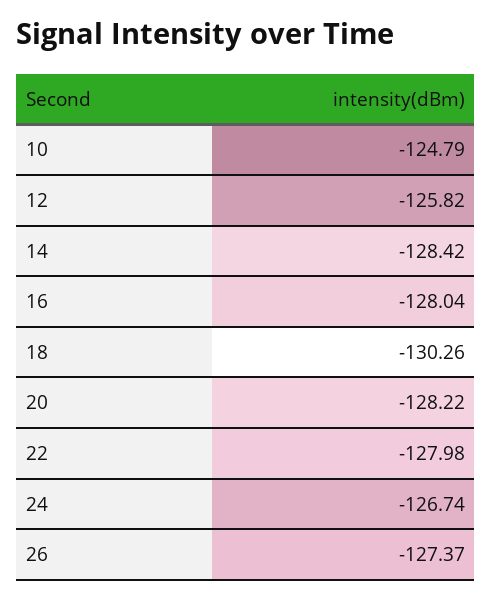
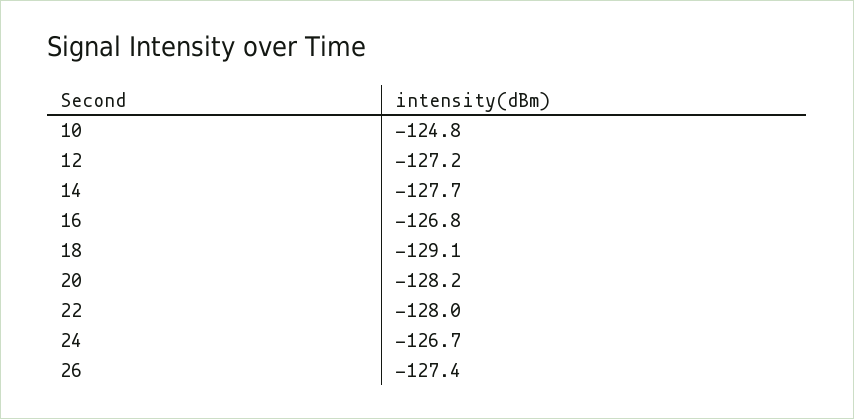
  {
    "10": -124.79,
-   "12": -125.82,
+   "12": -127.2,
-   "14": -128.42,
+   "14": -127.7,
-   "16": -128.04,
+   "16": -126.8,
-   "18": -130.26,
+   "18": -129.1,
    "20": -128.22,
    "22": -127.98,
    "24": -126.74,
    "26": -127.37
  }

